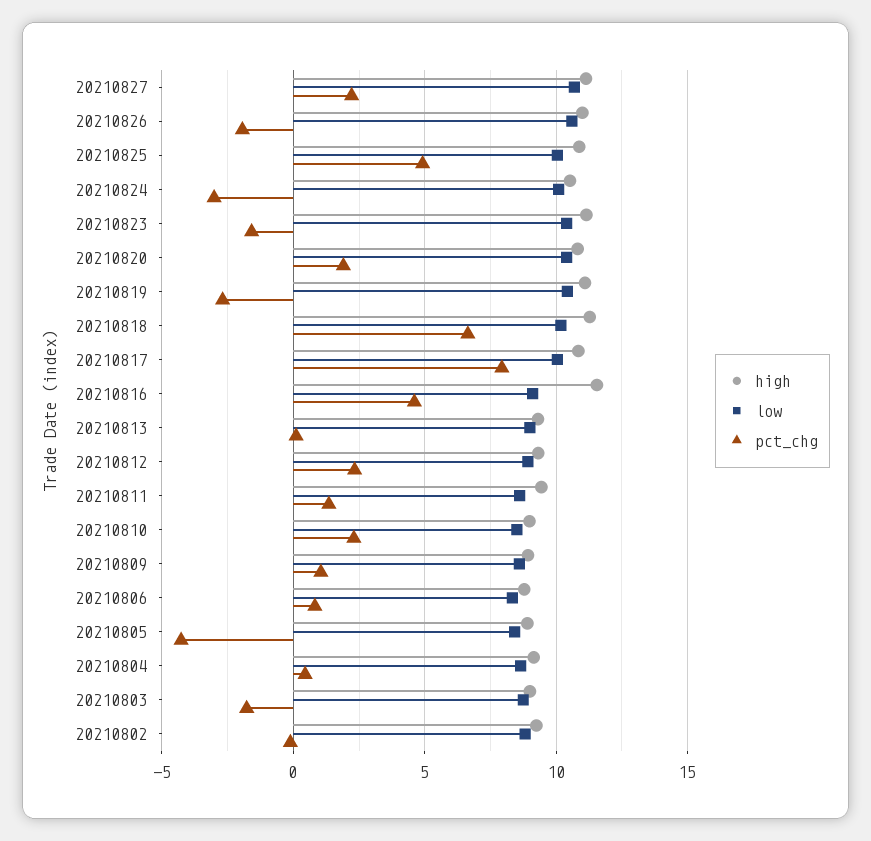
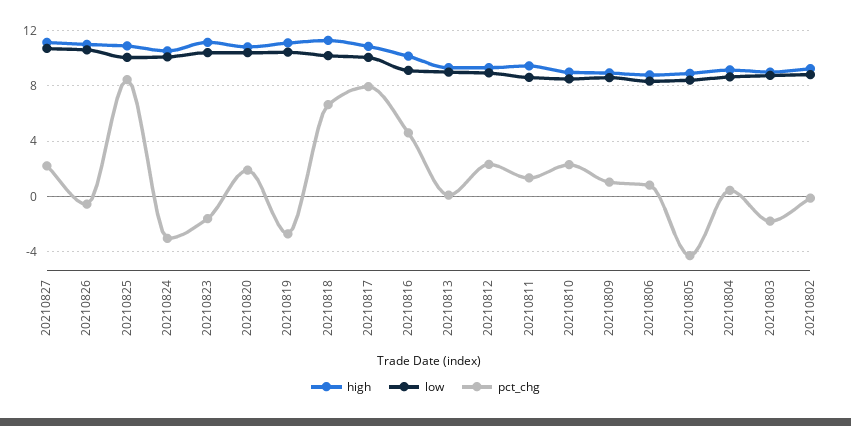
  {
    "high": {
      "20210827": 11,
      "20210826": 11,
      "20210825": 11,
      "20210824": 10.5,
      "20210823": 11,
      "20210820": 11,
      "20210819": 11,
      "20210818": 11.5,
      "20210817": 11,
-     "20210816": 11.5,
+     "20210816": 10,
      "20210813": 9.5,
      "20210812": 9.5,
      "20210811": 9.5,
      "20210810": 9,
      "20210809": 9,
      "20210806": 9,
      "20210805": 9,
      "20210804": 9,
      "20210803": 9,
      "20210802": 9.5
    },
    "low": {
      "20210827": 10.5,
      "20210826": 10.5,
      "20210825": 10,
      "20210824": 10,
      "20210823": 10.5,
      "20210820": 10.5,
      "20210819": 10.5,
      "20210818": 10,
      "20210817": 10,
      "20210816": 9,
      "20210813": 9,
      "20210812": 9,
      "20210811": 8.5,
      "20210810": 8.5,
      "20210809": 8.5,
      "20210806": 8.5,
      "20210805": 8.5,
      "20210804": 8.5,
      "20210803": 9,
      "20210802": 9
    },
    "pct_chg": {
      "20210827": 2,
-     "20210826": -2,
+     "20210826": -0.5,
-     "20210825": 5,
+     "20210825": 8.5,
      "20210824": -3,
      "20210823": -1.5,
      "20210820": 2,
      "20210819": -2.5,
      "20210818": 6.5,
      "20210817": 8,
      "20210816": 4.5,
      "20210813": 0,
      "20210812": 2.5,
      "20210811": 1.5,
      "20210810": 2.5,
      "20210809": 1,
      "20210806": 1,
      "20210805": -4.5,
      "20210804": 0.5,
      "20210803": -2,
      "20210802": 0
    }
  }

